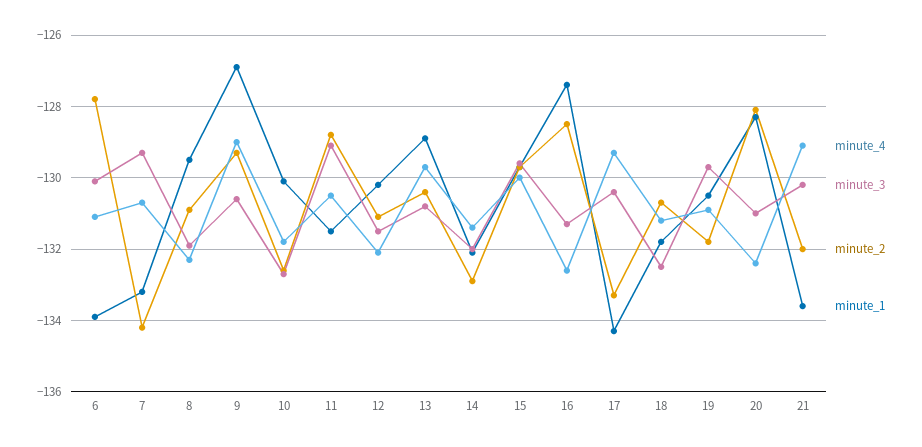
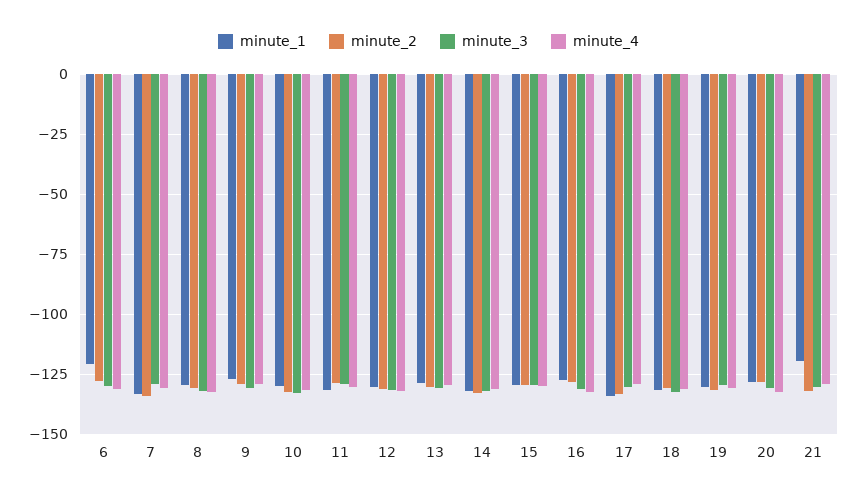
  {
    "minute_4": {
      "6": -131,
      "7": -130.5,
      "8": -132.5,
      "9": -129,
      "10": -132,
      "11": -130.5,
      "12": -132,
      "13": -129.5,
      "14": -131.5,
      "15": -130,
      "16": -132.5,
      "17": -129.5,
      "18": -131,
      "19": -131,
      "20": -132.5,
      "21": -129
    },
    "minute_3": {
      "6": -130,
      "7": -129.5,
      "8": -132,
      "9": -130.5,
      "10": -132.5,
      "11": -129,
      "12": -131.5,
      "13": -131,
      "14": -132,
      "15": -129.5,
      "16": -131.5,
      "17": -130.5,
      "18": -132.5,
      "19": -129.5,
      "20": -131,
      "21": -130
    },
    "minute_2": {
      "6": -128,
      "7": -134,
      "8": -131,
      "9": -129.5,
      "10": -132.5,
      "11": -129,
      "12": -131,
      "13": -130.5,
      "14": -133,
      "15": -129.5,
      "16": -128.5,
      "17": -133.5,
      "18": -130.5,
      "19": -132,
      "20": -128,
      "21": -132
    },
    "minute_1": {
-     "6": -134,
+     "6": -120,
      "7": -133,
      "8": -129.5,
      "9": -127,
      "10": -130,
      "11": -131.5,
      "12": -130,
      "13": -129,
      "14": -132,
      "15": -129.5,
      "16": -127.5,
      "17": -134.5,
      "18": -132,
      "19": -130.5,
      "20": -128.5,
-     "21": -133.5
+     "21": -120
    }
  }

